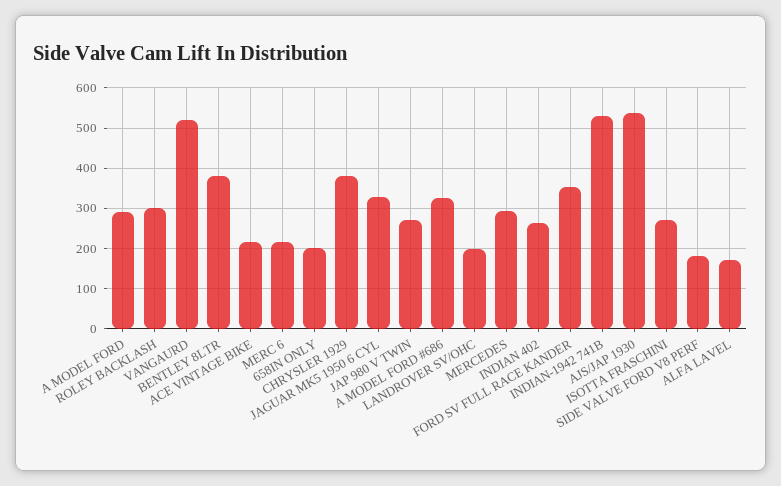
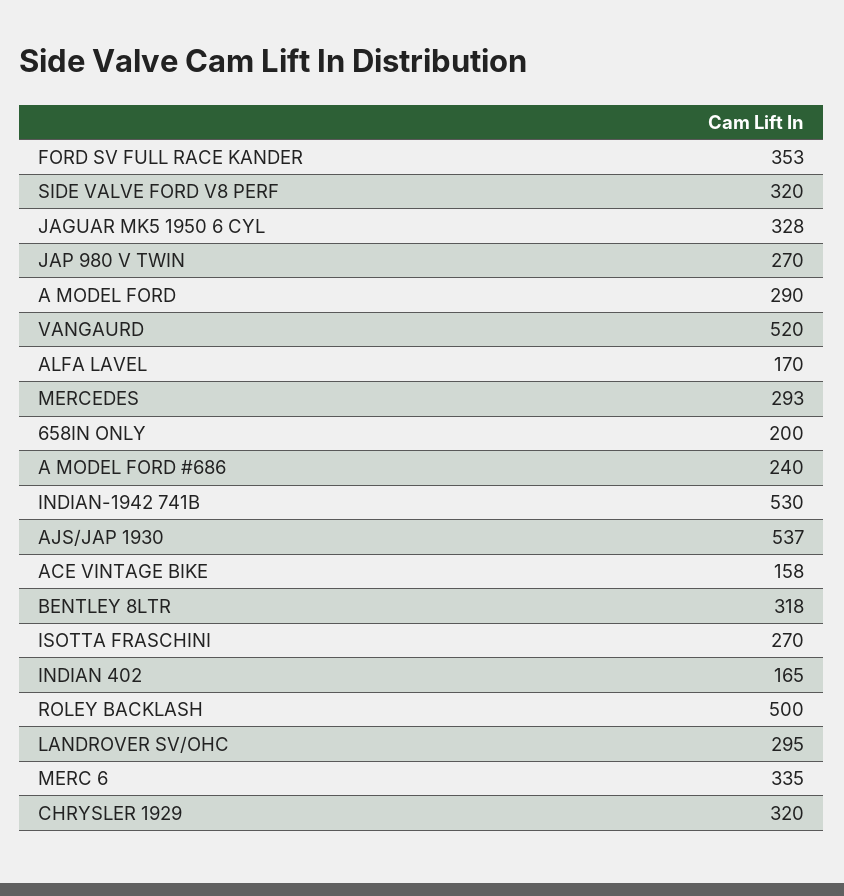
  {
    "A MODEL FORD": 290,
-   "ROLEY BACKLASH": 300,
+   "ROLEY BACKLASH": 500,
    "VANGAURD": 520,
-   "BENTLEY 8LTR": 380,
+   "BENTLEY 8LTR": 318,
-   "ACE VINTAGE BIKE": 220,
+   "ACE VINTAGE BIKE": 158,
-   "MERC 6": 220,
+   "MERC 6": 335,
    "658IN ONLY": 200,
-   "CHRYSLER 1929": 380,
+   "CHRYSLER 1929": 320,
    "JAGUAR MK5 1950 6 CYL": 328,
    "JAP 980 V TWIN": 270,
-   "A MODEL FORD #686": 320,
+   "A MODEL FORD #686": 240,
-   "LANDROVER SV/OHC": 200,
+   "LANDROVER SV/OHC": 295,
    "MERCEDES": 293,
-   "INDIAN 402": 260,
+   "INDIAN 402": 165,
    "FORD SV FULL RACE KANDER": 353,
    "INDIAN-1942 741B": 530,
    "AJS/JAP 1930": 537,
    "ISOTTA FRASCHINI": 270,
-   "SIDE VALVE FORD V8 PERF": 180,
+   "SIDE VALVE FORD V8 PERF": 320,
    "ALFA LAVEL": 170
  }

